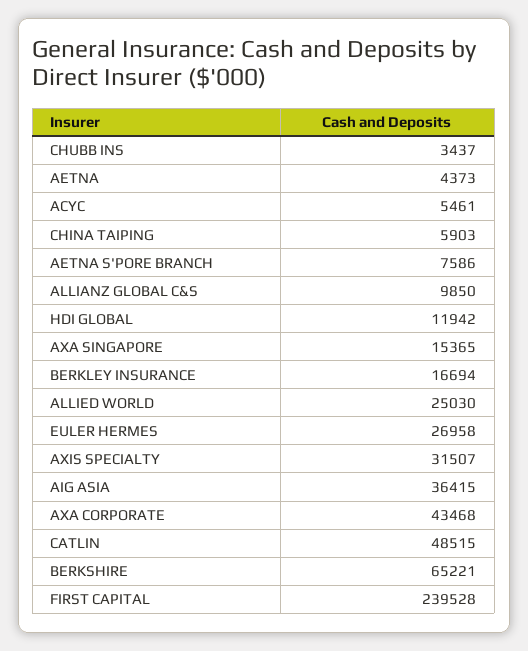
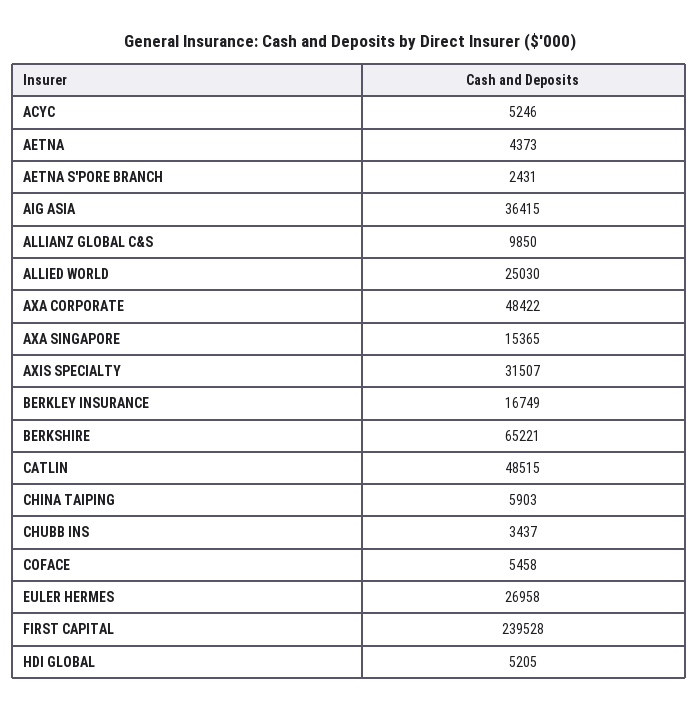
  {
    "CHUBB INS": 3437,
    "AETNA": 4373,
-   "ACYC": 5461,
+   "ACYC": 5246,
    "CHINA TAIPING": 5903,
-   "AETNA S'PORE BRANCH": 7586,
+   "AETNA S'PORE BRANCH": 2431,
    "ALLIANZ GLOBAL C&S": 9850,
-   "HDI GLOBAL": 11942,
+   "HDI GLOBAL": 5205,
    "AXA SINGAPORE": 15365,
-   "BERKLEY INSURANCE": 16694,
+   "BERKLEY INSURANCE": 16749,
    "ALLIED WORLD": 25030,
    "EULER HERMES": 26958,
    "AXIS SPECIALTY": 31507,
    "AIG ASIA": 36415,
-   "AXA CORPORATE": 43468,
+   "AXA CORPORATE": 48422,
    "CATLIN": 48515,
    "BERKSHIRE": 65221,
-   "FIRST CAPITAL": 239528
+   "FIRST CAPITAL": 239528,
+   "COFACE": 5458
  }

